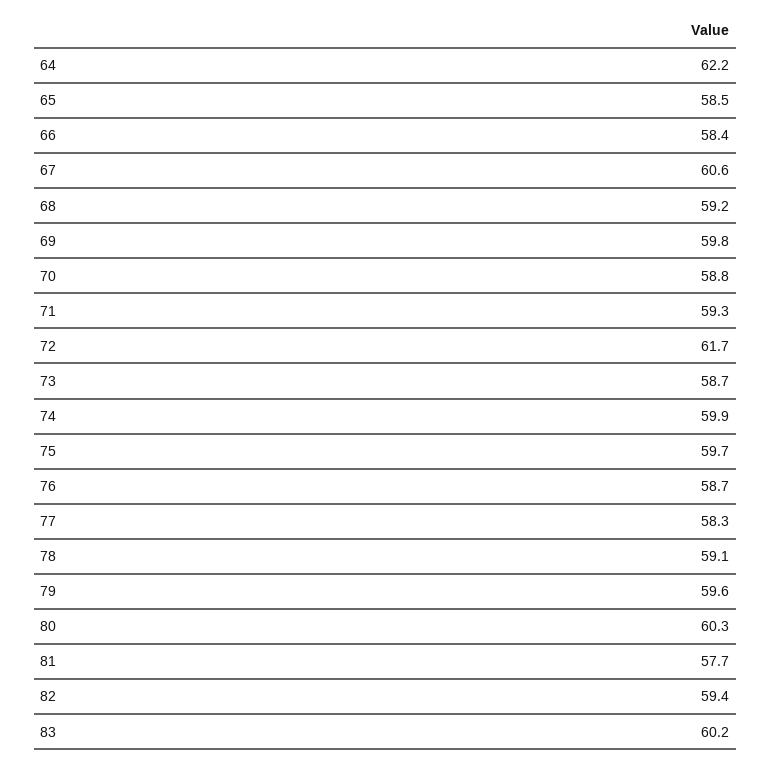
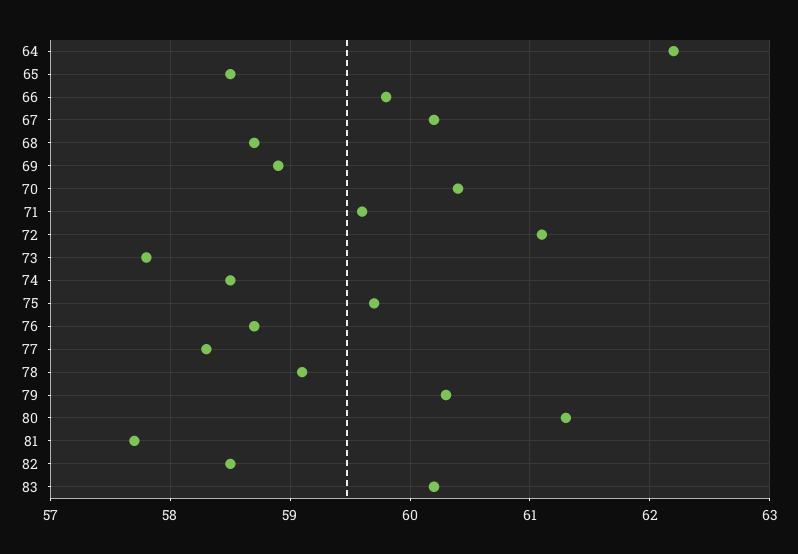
  {
    "64": 62.2,
    "65": 58.5,
-   "66": 58.4,
+   "66": 59.8,
-   "67": 60.6,
+   "67": 60.2,
-   "68": 59.2,
+   "68": 58.7,
-   "69": 59.8,
+   "69": 58.9,
-   "70": 58.8,
+   "70": 60.4,
-   "71": 59.3,
+   "71": 59.6,
-   "72": 61.7,
+   "72": 61.1,
-   "73": 58.7,
+   "73": 57.8,
-   "74": 59.9,
+   "74": 58.5,
    "75": 59.7,
    "76": 58.7,
    "77": 58.3,
    "78": 59.1,
-   "79": 59.6,
+   "79": 60.3,
-   "80": 60.3,
+   "80": 61.3,
    "81": 57.7,
-   "82": 59.4,
+   "82": 58.5,
    "83": 60.2
  }

